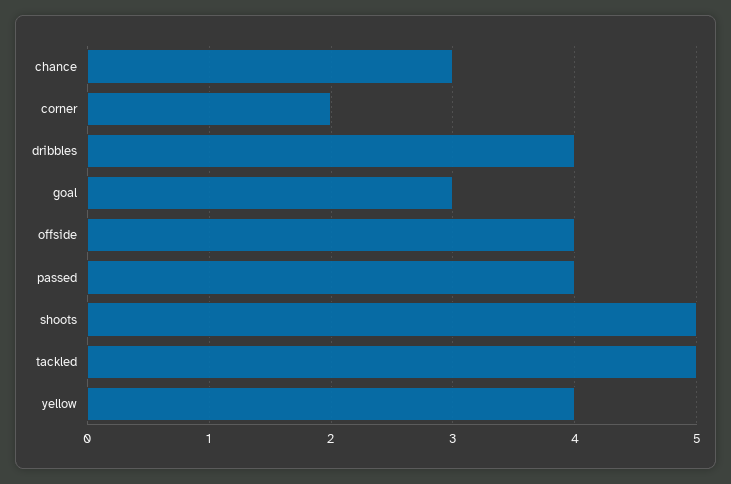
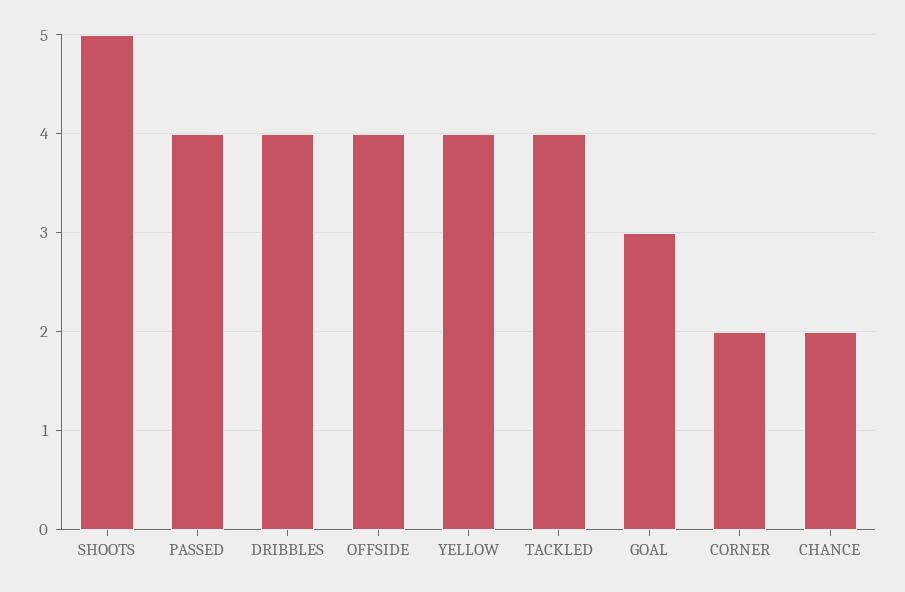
  {
-   "chance": 3,
+   "chance": 2,
    "corner": 2,
    "dribbles": 4,
    "goal": 3,
    "offside": 4,
    "passed": 4,
    "shoots": 5,
-   "tackled": 5,
+   "tackled": 4,
    "yellow": 4
  }

